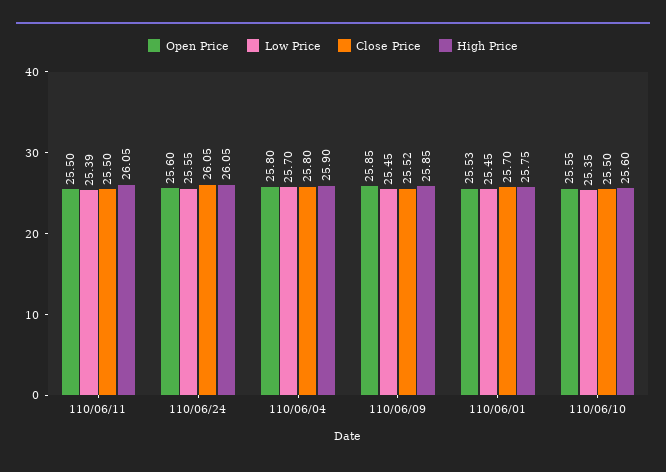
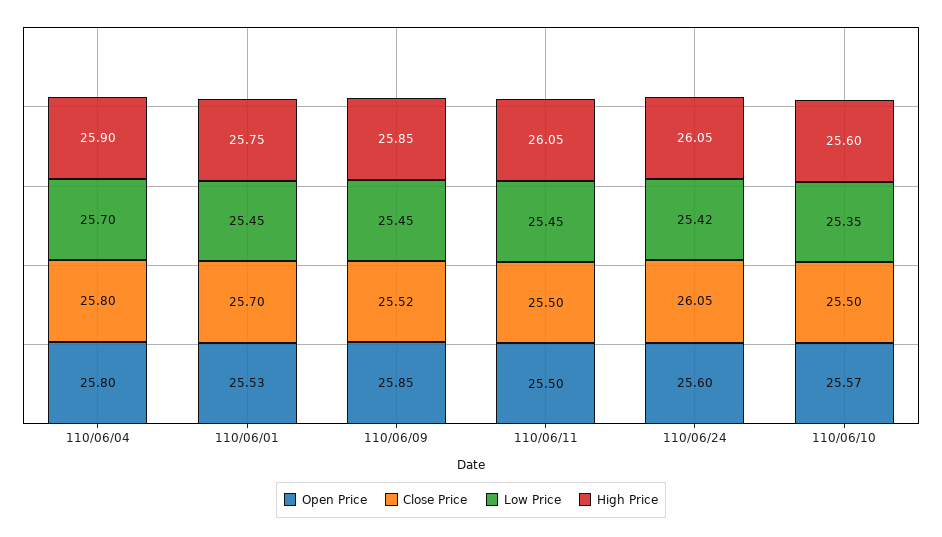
  {
    "Open Price": {
      "110/06/11": 25.5,
      "110/06/24": 25.6,
      "110/06/04": 25.8,
      "110/06/09": 25.85,
      "110/06/01": 25.53,
-     "110/06/10": 25.55
+     "110/06/10": 25.57
    },
    "Low Price": {
-     "110/06/11": 25.39,
+     "110/06/11": 25.45,
-     "110/06/24": 25.55,
+     "110/06/24": 25.42,
      "110/06/04": 25.7,
      "110/06/09": 25.45,
      "110/06/01": 25.45,
      "110/06/10": 25.35
    },
    "Close Price": {
      "110/06/11": 25.5,
      "110/06/24": 26.05,
      "110/06/04": 25.8,
      "110/06/09": 25.52,
      "110/06/01": 25.7,
      "110/06/10": 25.5
    },
    "High Price": {
      "110/06/11": 26.05,
      "110/06/24": 26.05,
      "110/06/04": 25.9,
      "110/06/09": 25.85,
      "110/06/01": 25.75,
      "110/06/10": 25.6
    }
  }

